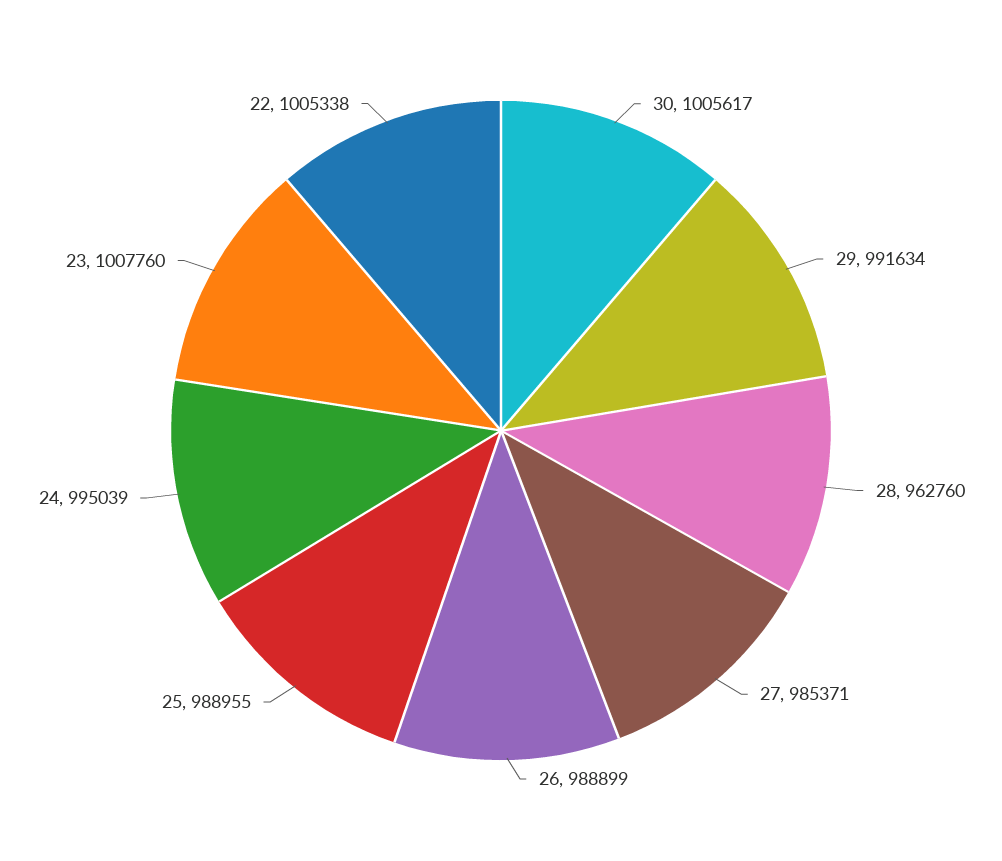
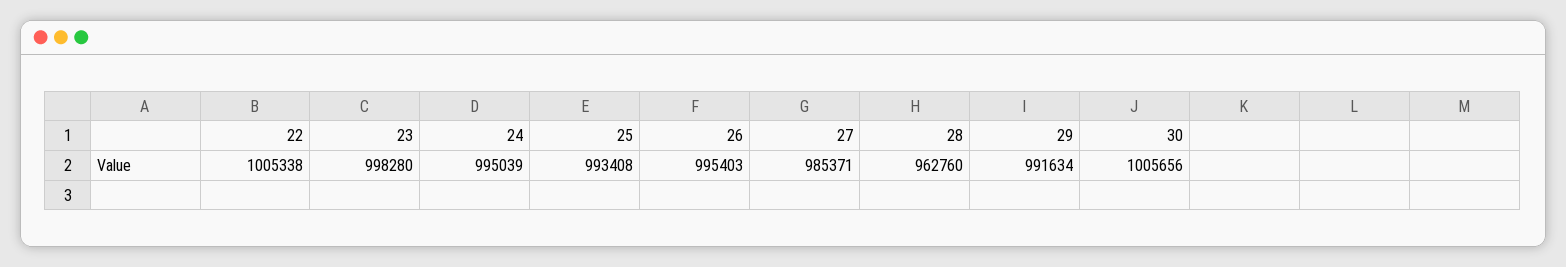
  {
-   "30": 1005617,
+   "30": 1005656,
    "29": 991634,
    "28": 962760,
    "27": 985371,
-   "26": 988899,
+   "26": 995403,
-   "25": 988955,
+   "25": 993408,
    "24": 995039,
-   "23": 1007760,
+   "23": 998280,
    "22": 1005338
  }

